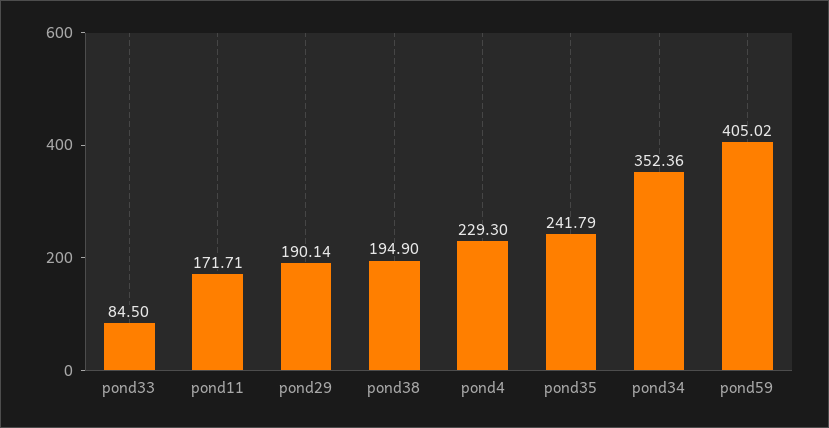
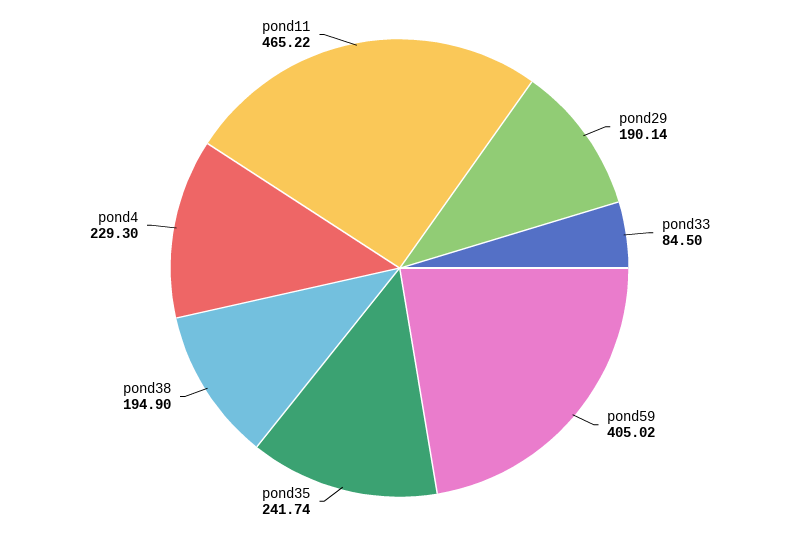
  {
    "pond33": 84.5,
-   "pond11": 171.71,
+   "pond11": 465.22,
    "pond29": 190.14,
    "pond38": 194.9,
    "pond4": 229.3,
-   "pond35": 241.79,
+   "pond35": 241.74,
-   "pond34": 352.36,
    "pond59": 405.02
  }

